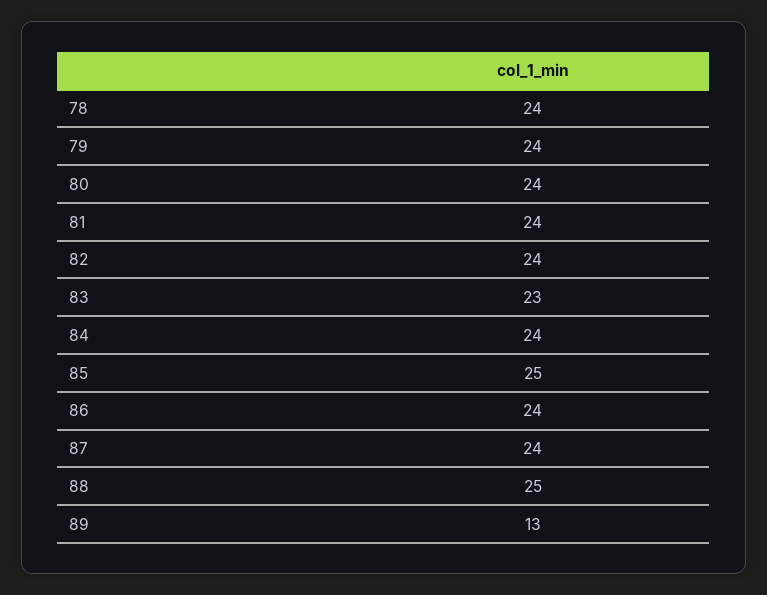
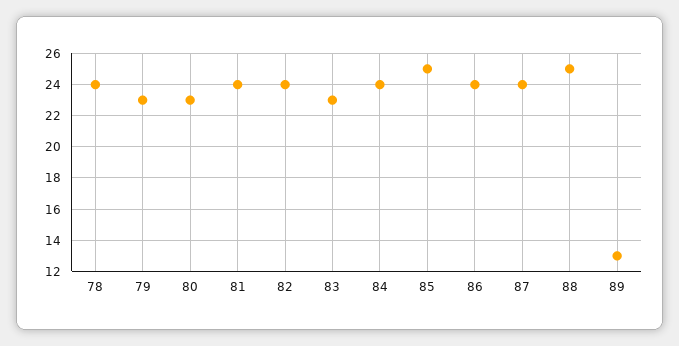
  {
    "78": 24,
-   "79": 24,
+   "79": 23,
-   "80": 24,
+   "80": 23,
    "81": 24,
    "82": 24,
    "83": 23,
    "84": 24,
    "85": 25,
    "86": 24,
    "87": 24,
    "88": 25,
    "89": 13
  }

